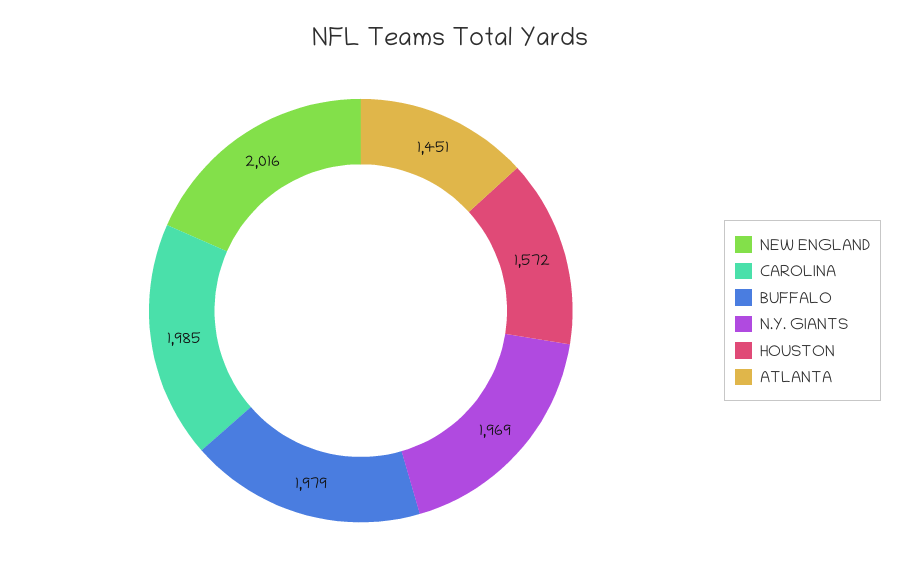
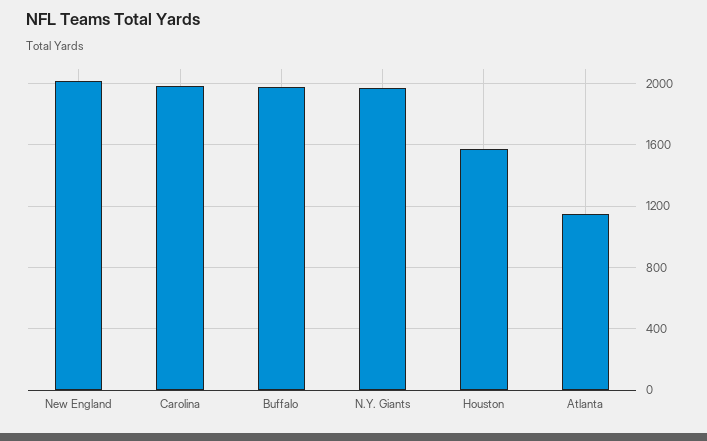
  {
    "NEW ENGLAND": 2016,
    "CAROLINA": 1985,
    "BUFFALO": 1979,
    "N.Y. GIANTS": 1969,
    "HOUSTON": 1572,
-   "ATLANTA": 1451
+   "ATLANTA": 1150
  }

